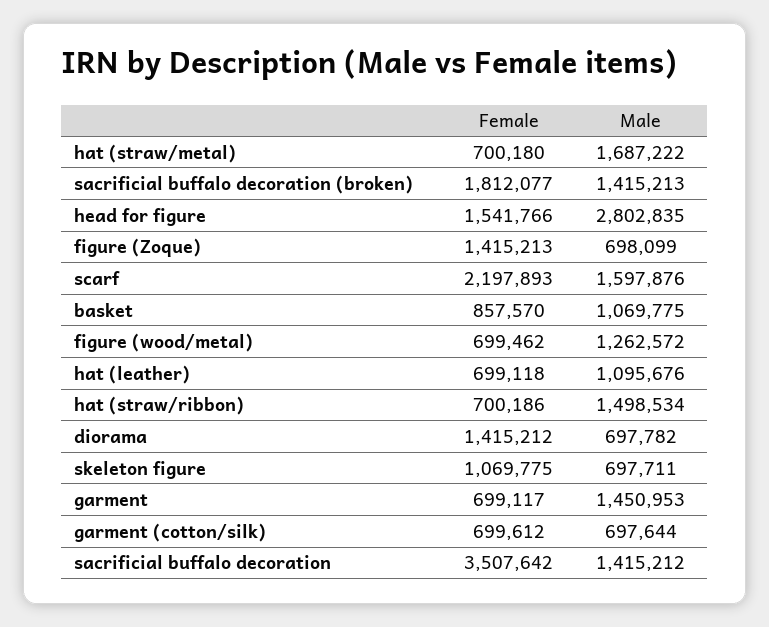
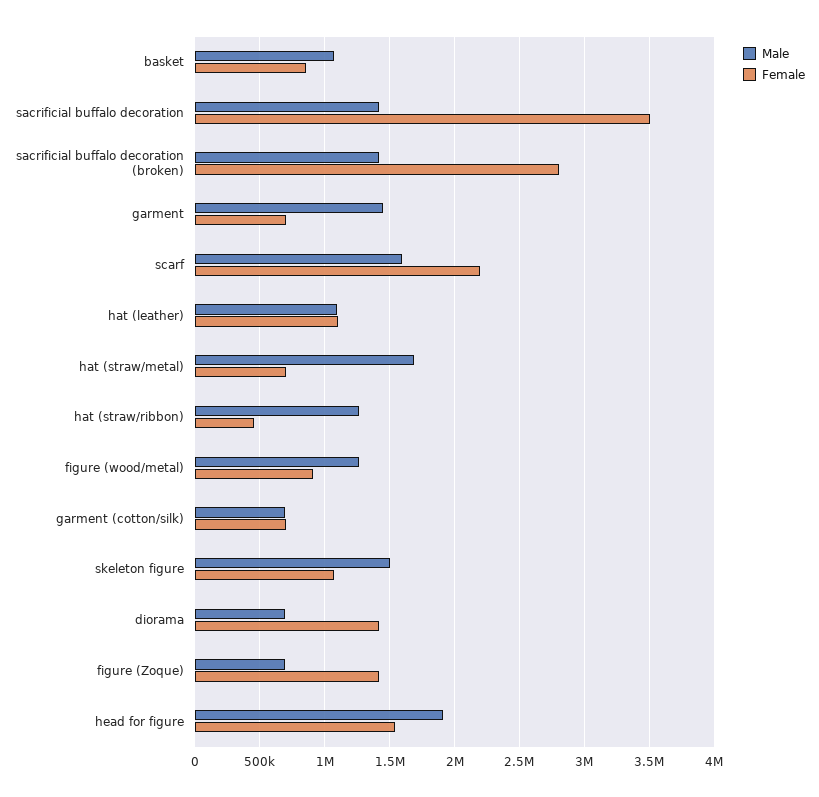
  {
    "Female": {
      "hat (straw/metal)": 700180,
-     "sacrificial buffalo decoration (broken)": 1812077,
+     "sacrificial buffalo decoration (broken)": 2800000,
      "head for figure": 1541766,
      "figure (Zoque)": 1415213,
      "scarf": 2197893,
      "basket": 857570,
-     "figure (wood/metal)": 699462,
+     "figure (wood/metal)": 900000,
-     "hat (leather)": 699118,
+     "hat (leather)": 1100000,
-     "hat (straw/ribbon)": 700186,
+     "hat (straw/ribbon)": 450000,
      "diorama": 1415212,
      "skeleton figure": 1069775,
      "garment": 699117,
      "garment (cotton/silk)": 699612,
      "sacrificial buffalo decoration": 3507642
    },
    "Male": {
      "hat (straw/metal)": 1687222,
      "sacrificial buffalo decoration (broken)": 1415213,
-     "head for figure": 2802835,
+     "head for figure": 1900000,
      "figure (Zoque)": 698099,
      "scarf": 1597876,
      "basket": 1069775,
      "figure (wood/metal)": 1262572,
      "hat (leather)": 1095676,
-     "hat (straw/ribbon)": 1498534,
+     "hat (straw/ribbon)": 1250000,
      "diorama": 697782,
-     "skeleton figure": 697711,
+     "skeleton figure": 1500000,
      "garment": 1450953,
      "garment (cotton/silk)": 697644,
      "sacrificial buffalo decoration": 1415212
    }
  }

